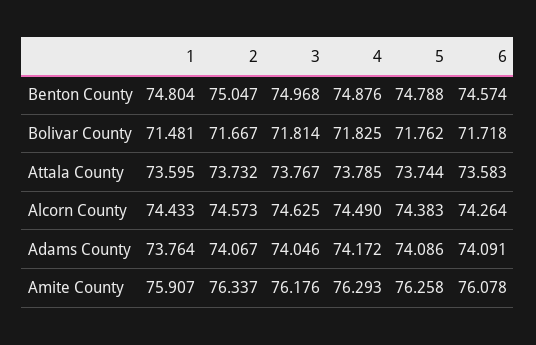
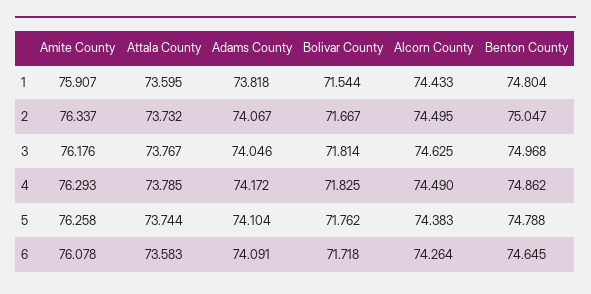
  {
    "1": {
      "Benton County": 74.804,
-     "Bolivar County": 71.481,
+     "Bolivar County": 71.544,
      "Attala County": 73.595,
      "Alcorn County": 74.433,
-     "Adams County": 73.764,
+     "Adams County": 73.818,
      "Amite County": 75.907
    },
    "2": {
      "Benton County": 75.047,
      "Bolivar County": 71.667,
      "Attala County": 73.732,
-     "Alcorn County": 74.573,
+     "Alcorn County": 74.495,
      "Adams County": 74.067,
      "Amite County": 76.337
    },
    "3": {
      "Benton County": 74.968,
      "Bolivar County": 71.814,
      "Attala County": 73.767,
      "Alcorn County": 74.625,
      "Adams County": 74.046,
      "Amite County": 76.176
    },
    "4": {
-     "Benton County": 74.876,
+     "Benton County": 74.862,
      "Bolivar County": 71.825,
      "Attala County": 73.785,
      "Alcorn County": 74.49,
      "Adams County": 74.172,
      "Amite County": 76.293
    },
    "5": {
      "Benton County": 74.788,
      "Bolivar County": 71.762,
      "Attala County": 73.744,
      "Alcorn County": 74.383,
-     "Adams County": 74.086,
+     "Adams County": 74.104,
      "Amite County": 76.258
    },
    "6": {
-     "Benton County": 74.574,
+     "Benton County": 74.645,
      "Bolivar County": 71.718,
      "Attala County": 73.583,
      "Alcorn County": 74.264,
      "Adams County": 74.091,
      "Amite County": 76.078
    }
  }

